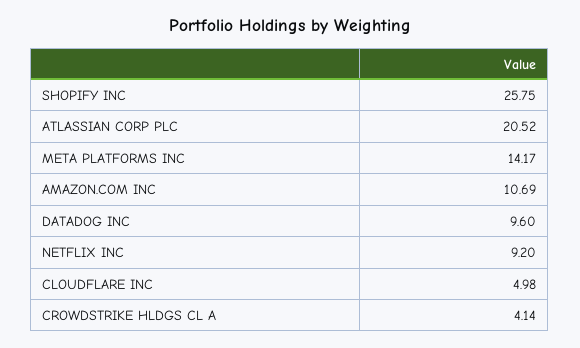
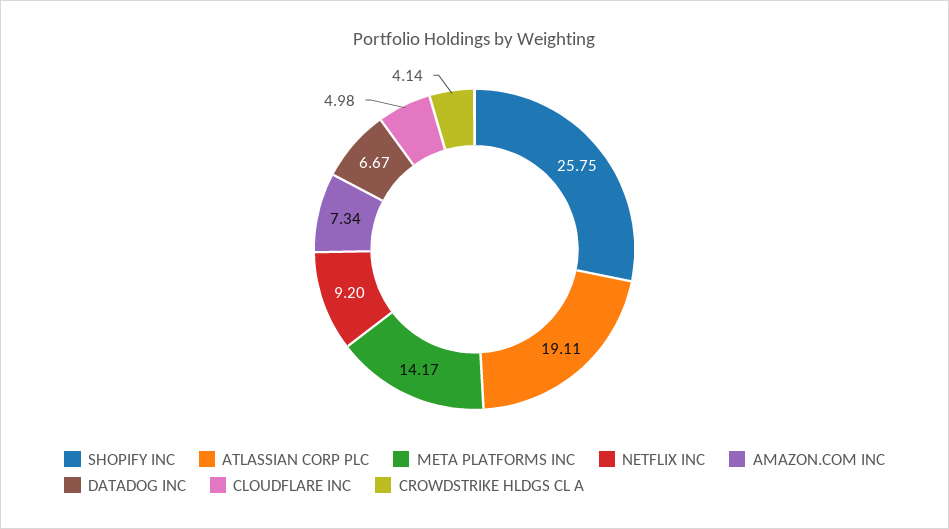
  {
    "SHOPIFY INC": 25.75,
-   "ATLASSIAN CORP PLC": 20.52,
+   "ATLASSIAN CORP PLC": 19.11,
    "META PLATFORMS INC": 14.17,
-   "AMAZON.COM INC": 10.69,
+   "AMAZON.COM INC": 7.34,
-   "DATADOG INC": 9.6,
+   "DATADOG INC": 6.67,
    "NETFLIX INC": 9.2,
    "CLOUDFLARE INC": 4.98,
    "CROWDSTRIKE HLDGS CL A": 4.14
  }

